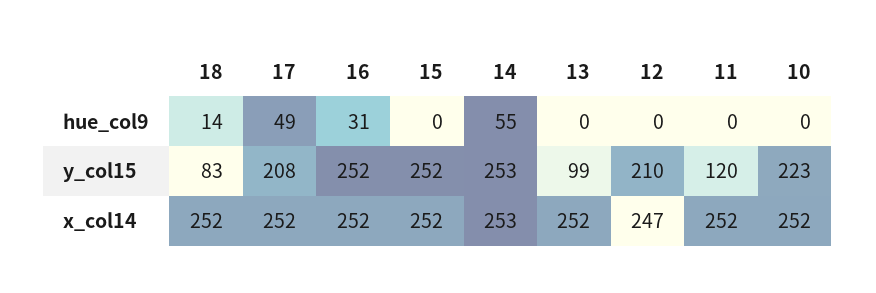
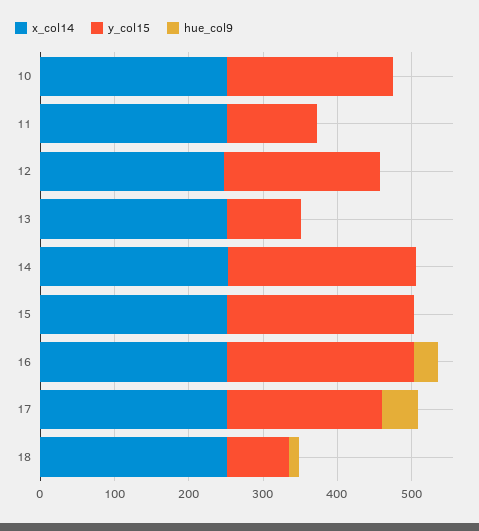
  {
    "hue_col9": {
      "18": 14,
      "17": 49,
      "16": 31,
      "15": 0,
-     "14": 55,
+     "14": 0,
      "13": 0,
      "12": 0,
      "11": 0,
      "10": 0
    },
    "y_col15": {
      "18": 83,
      "17": 208,
      "16": 252,
      "15": 252,
      "14": 253,
      "13": 99,
      "12": 210,
      "11": 120,
      "10": 223
    },
    "x_col14": {
      "18": 252,
      "17": 252,
      "16": 252,
      "15": 252,
      "14": 253,
      "13": 252,
      "12": 247,
      "11": 252,
      "10": 252
    }
  }

